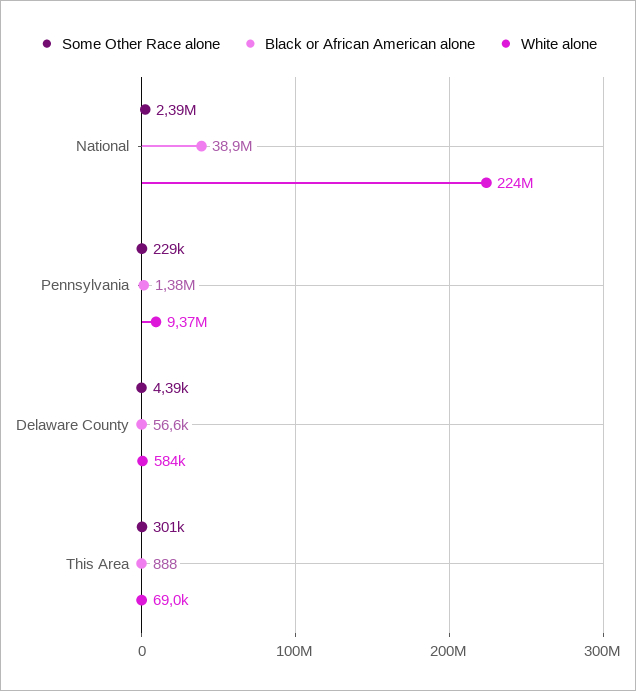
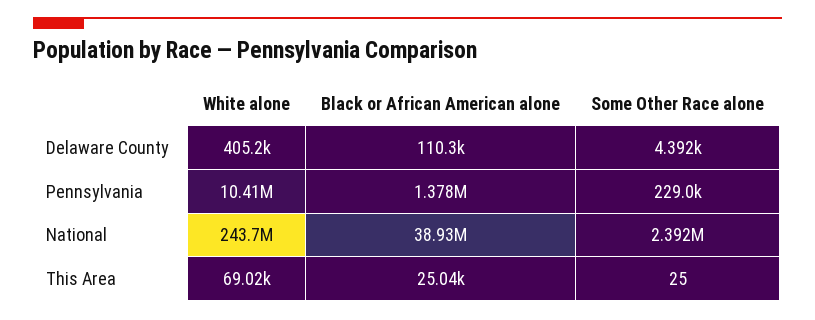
  {
    "Some Other Race alone": {
      "National": 2392000,
      "Pennsylvania": 229000,
      "Delaware County": 4392,
-     "This Area": 301000
+     "This Area": 25
    },
    "Black or African American alone": {
      "National": 38930000,
      "Pennsylvania": 1378000,
-     "Delaware County": 56600,
+     "Delaware County": 110300,
-     "This Area": 888
+     "This Area": 25040
    },
    "White alone": {
-     "National": 224000000,
+     "National": 243700000,
-     "Pennsylvania": 9370000,
+     "Pennsylvania": 10410000,
-     "Delaware County": 584000,
+     "Delaware County": 405200,
      "This Area": 69020
    }
  }

